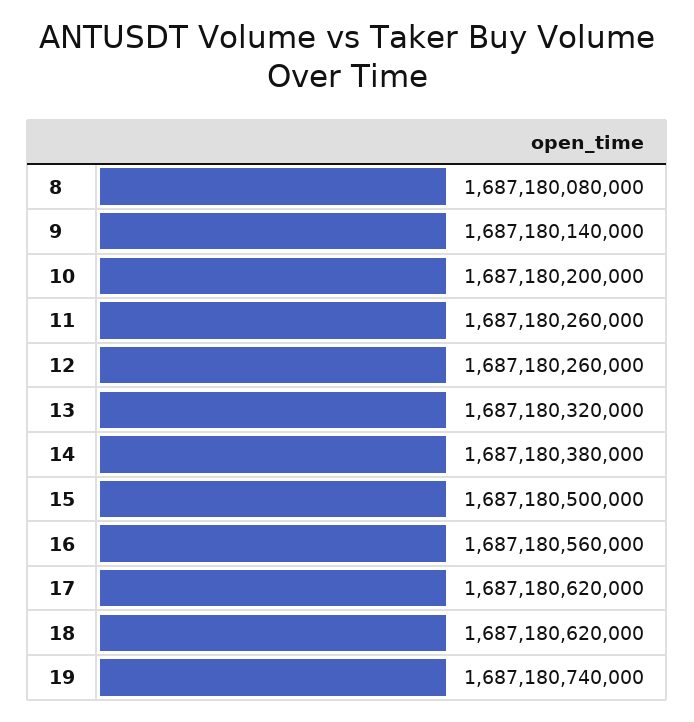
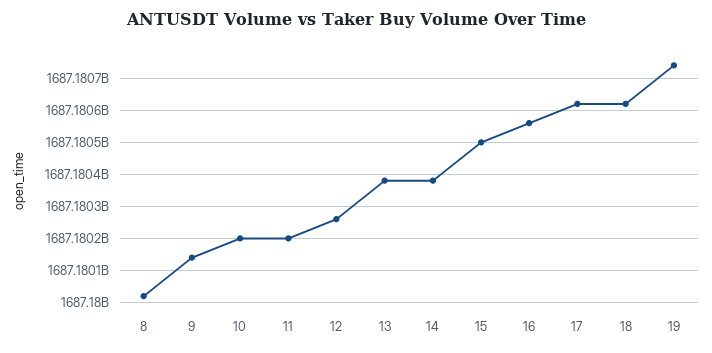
  {
-   "8": 1687180080000,
+   "8": 1687180020000,
    "9": 1687180140000,
    "10": 1687180200000,
-   "11": 1687180260000,
+   "11": 1687180200000,
    "12": 1687180260000,
-   "13": 1687180320000,
+   "13": 1687180380000,
    "14": 1687180380000,
    "15": 1687180500000,
    "16": 1687180560000,
    "17": 1687180620000,
    "18": 1687180620000,
    "19": 1687180740000
  }

